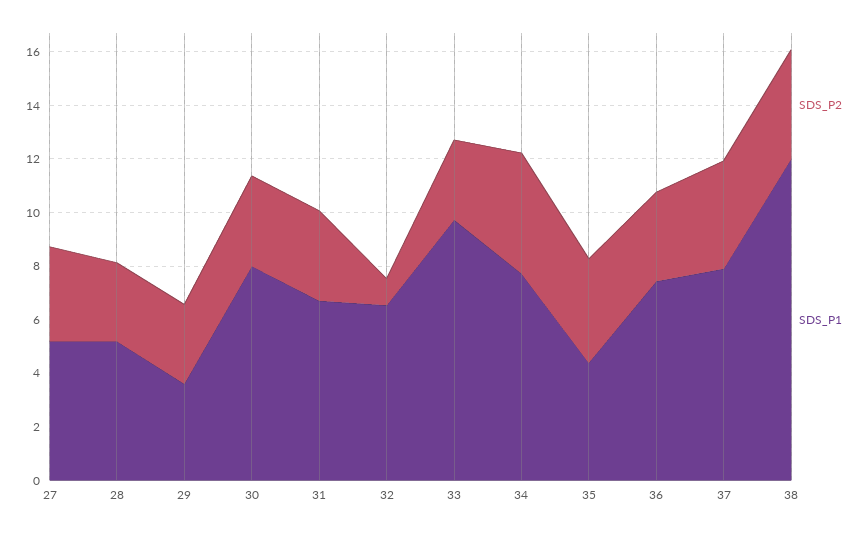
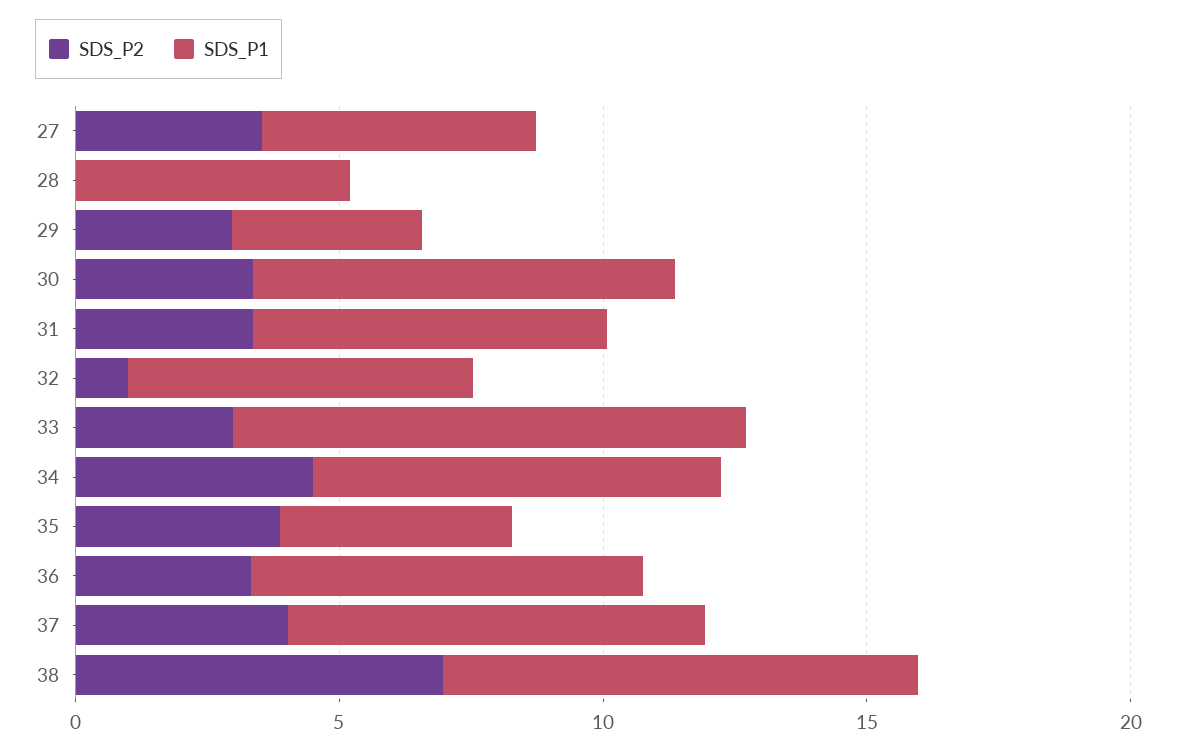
  {
    "SDS_P2": {
      "27": 3.5,
-     "28": 3,
+     "28": 0,
      "29": 3,
      "30": 3.5,
      "31": 3.5,
      "32": 1,
      "33": 3,
      "34": 4.5,
      "35": 4,
      "36": 3.5,
      "37": 4,
-     "38": 4
+     "38": 7
    },
    "SDS_P1": {
      "27": 5,
      "28": 5,
      "29": 3.5,
      "30": 8,
      "31": 6.5,
      "32": 6.5,
      "33": 9.5,
      "34": 7.5,
      "35": 4.5,
      "36": 7.5,
      "37": 8,
-     "38": 12
+     "38": 9
    }
  }

